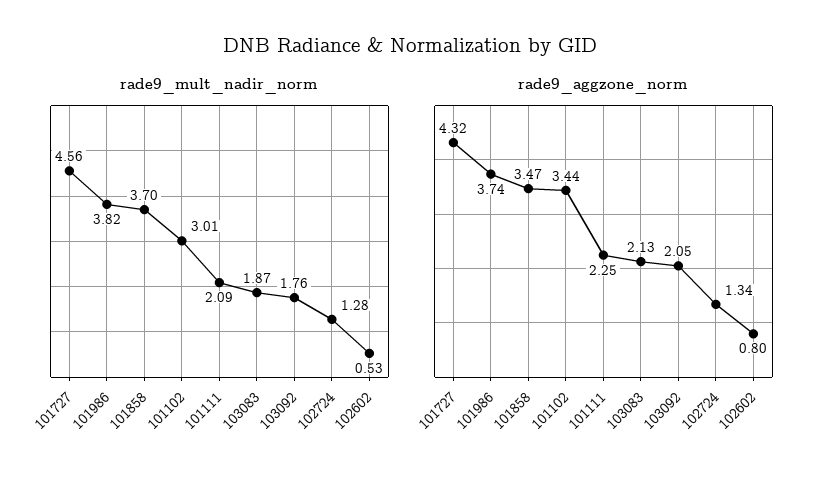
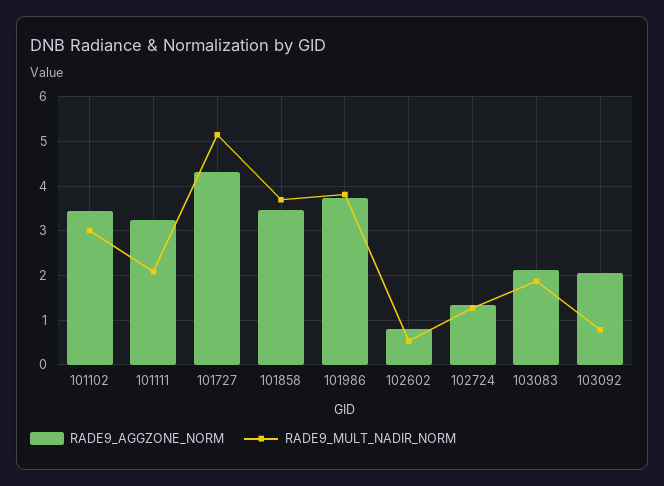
  {
    "rade9_mult_nadir_norm": {
-     "101727": 4.56,
+     "101727": 5.2,
      "101986": 3.82,
      "101858": 3.7,
      "101102": 3.01,
      "101111": 2.09,
      "103083": 1.87,
-     "103092": 1.76,
+     "103092": 0.8,
      "102724": 1.28,
      "102602": 0.53
    },
    "rade9_aggzone_norm": {
      "101727": 4.32,
      "101986": 3.74,
      "101858": 3.47,
      "101102": 3.44,
-     "101111": 2.25,
+     "101111": 3.2,
      "103083": 2.13,
      "103092": 2.05,
      "102724": 1.34,
      "102602": 0.8
    }
  }

